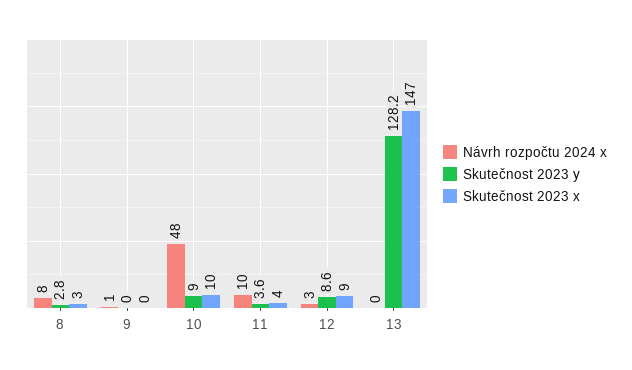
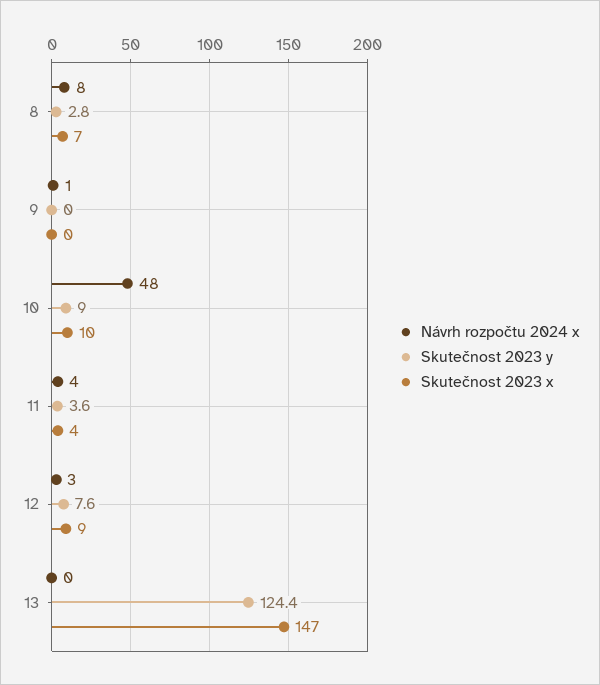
  {
    "Návrh rozpočtu 2024 x": {
      "8": 8,
      "9": 1,
      "10": 48,
-     "11": 10,
+     "11": 4,
      "12": 3,
      "13": 0
    },
    "Skutečnost 2023 y": {
      "8": 2.8,
      "9": 0,
      "10": 9,
      "11": 3.6,
-     "12": 8.6,
+     "12": 7.6,
-     "13": 128.2
+     "13": 124.4
    },
    "Skutečnost 2023 x": {
-     "8": 3,
+     "8": 7,
      "9": 0,
      "10": 10,
      "11": 4,
      "12": 9,
      "13": 147
    }
  }

